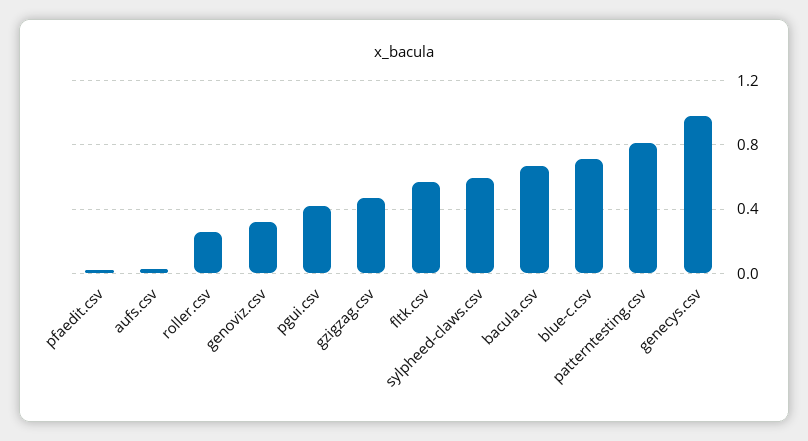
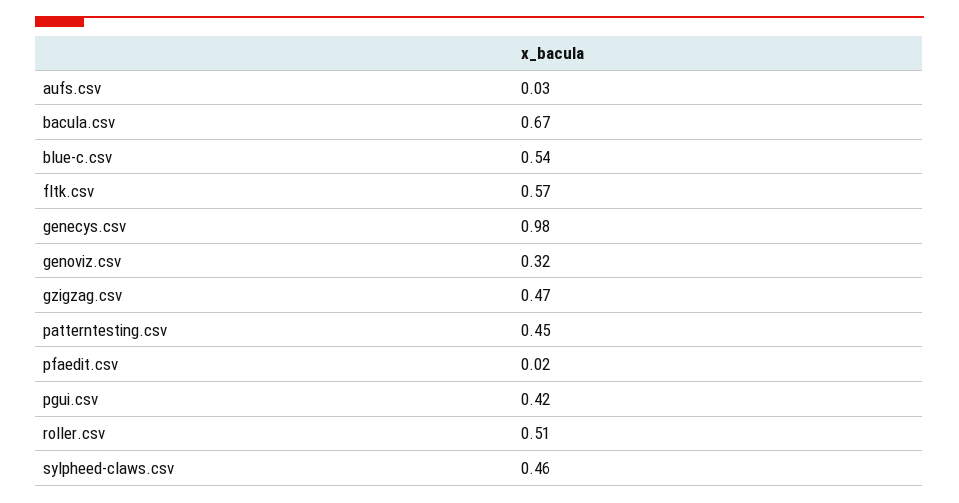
  {
    "pfaedit.csv": 0.02,
    "aufs.csv": 0.03,
-   "roller.csv": 0.25,
+   "roller.csv": 0.51,
    "genoviz.csv": 0.32,
    "pgui.csv": 0.42,
    "gzigzag.csv": 0.47,
    "fltk.csv": 0.57,
-   "sylpheed-claws.csv": 0.6,
+   "sylpheed-claws.csv": 0.46,
    "bacula.csv": 0.67,
-   "blue-c.csv": 0.7,
+   "blue-c.csv": 0.54,
-   "patterntesting.csv": 0.8,
+   "patterntesting.csv": 0.45,
    "genecys.csv": 0.98
  }

